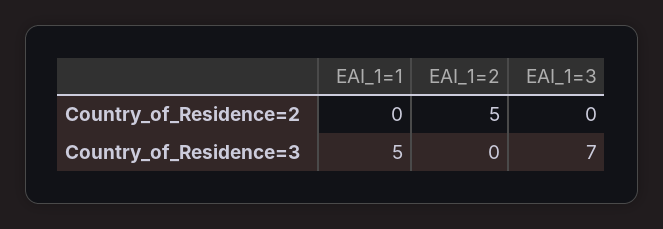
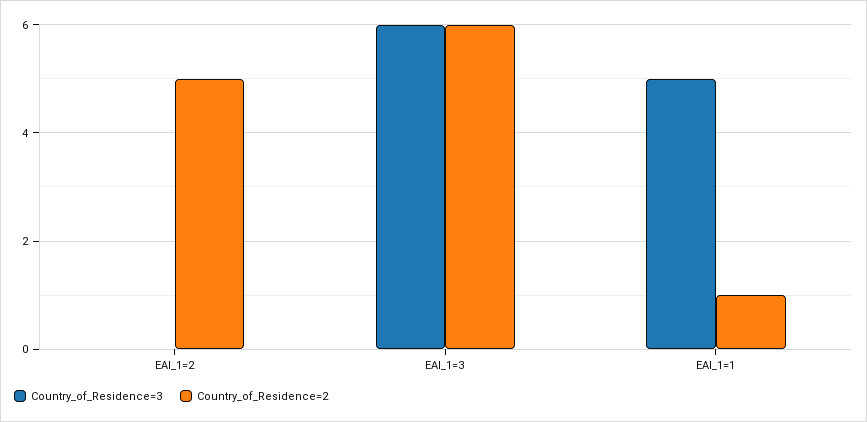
  {
    "Country_of_Residence=2": {
-     "EAI_1=1": 0,
+     "EAI_1=1": 1,
      "EAI_1=2": 5,
-     "EAI_1=3": 0
+     "EAI_1=3": 6
    },
    "Country_of_Residence=3": {
      "EAI_1=1": 5,
      "EAI_1=2": 0,
-     "EAI_1=3": 7
+     "EAI_1=3": 6
    }
  }

